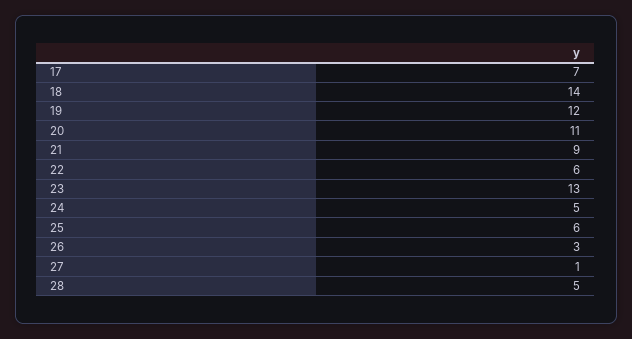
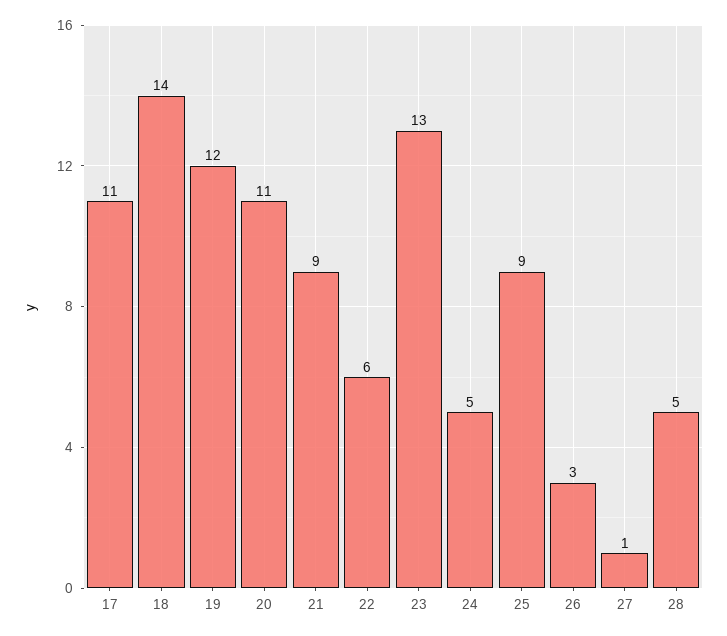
  {
-   "17": 7,
+   "17": 11,
    "18": 14,
    "19": 12,
    "20": 11,
    "21": 9,
    "22": 6,
    "23": 13,
    "24": 5,
-   "25": 6,
+   "25": 9,
    "26": 3,
    "27": 1,
    "28": 5
  }

